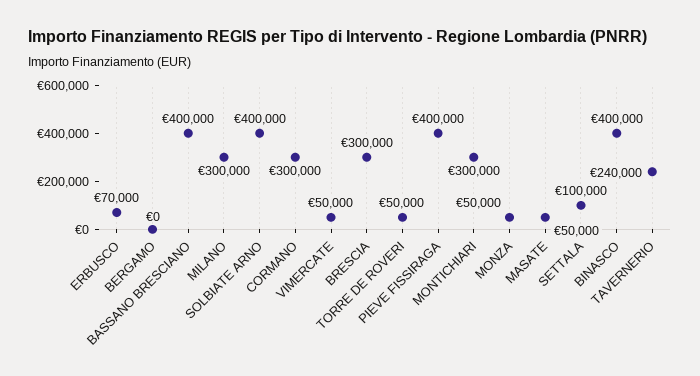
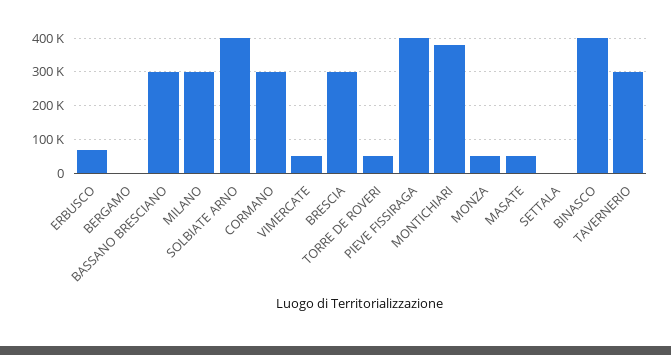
  {
    "ERBUSCO": 70000,
    "BERGAMO": 0,
-   "BASSANO BRESCIANO": 400000,
+   "BASSANO BRESCIANO": 300000,
    "MILANO": 300000,
    "SOLBIATE ARNO": 400000,
    "CORMANO": 300000,
    "VIMERCATE": 50000,
    "BRESCIA": 300000,
    "TORRE DE ROVERI": 50000,
    "PIEVE FISSIRAGA": 400000,
-   "MONTICHIARI": 300000,
+   "MONTICHIARI": 380000,
    "MONZA": 50000,
    "MASATE": 50000,
-   "SETTALA": 100000,
+   "SETTALA": 0,
    "BINASCO": 400000,
-   "TAVERNERIO": 240000
+   "TAVERNERIO": 300000
  }

